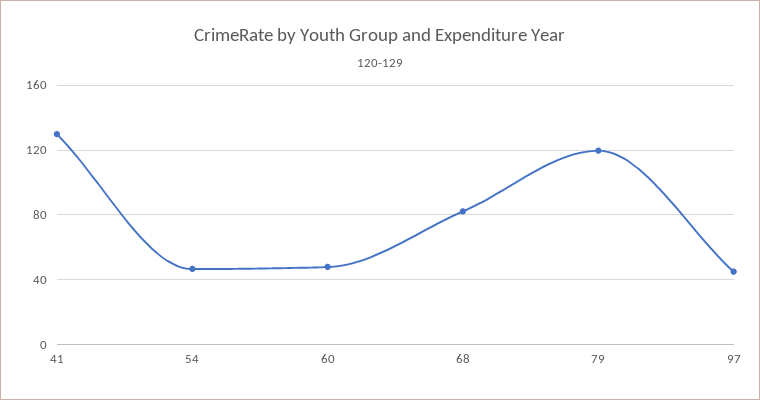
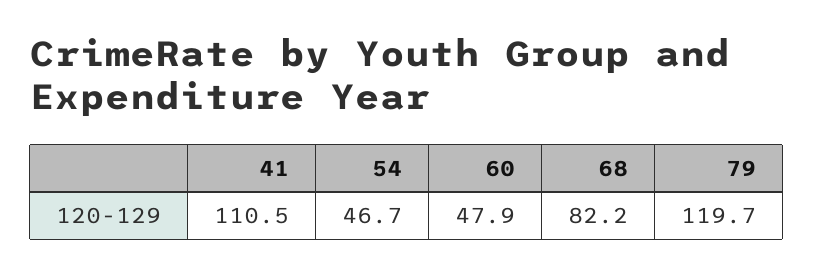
  {
-   "41": 130,
+   "41": 110.5,
    "54": 46.7,
    "60": 47.9,
    "68": 82.2,
-   "79": 119.7,
+   "79": 119.7
-   "97": 45
  }

